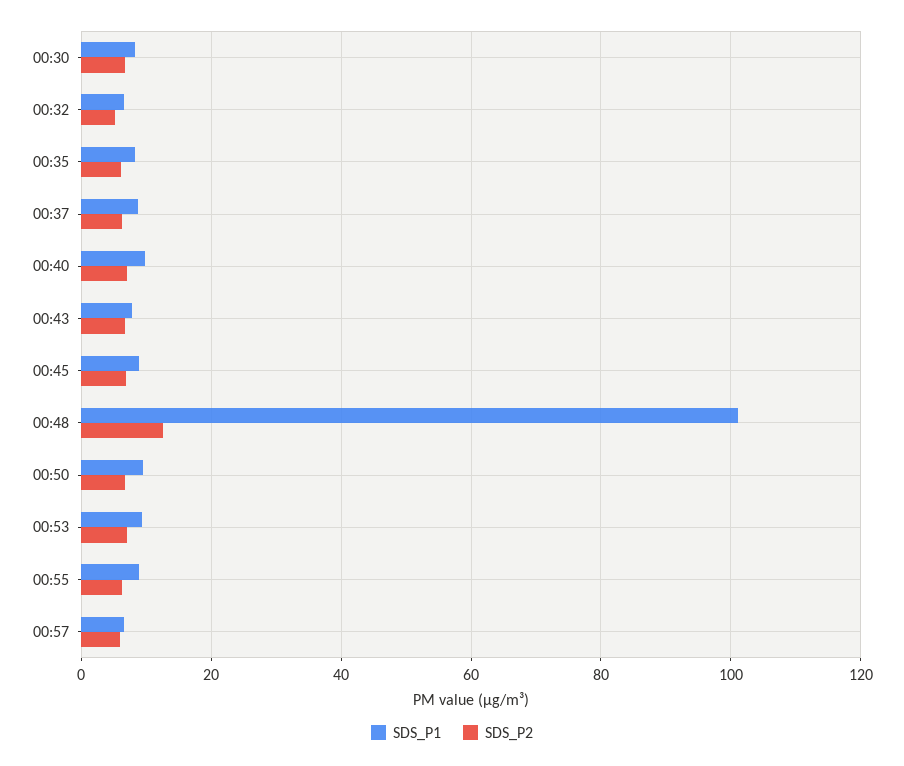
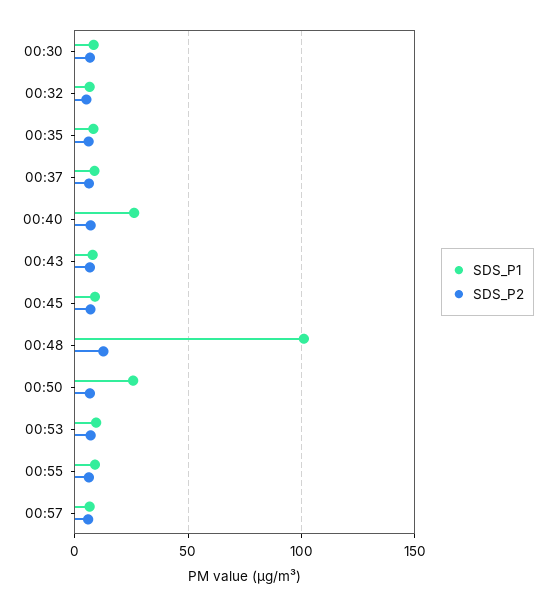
  {
    "SDS_P1": {
      "00:30": 8,
      "00:32": 6,
      "00:35": 8,
      "00:37": 8,
-     "00:40": 10,
+     "00:40": 25,
      "00:43": 8,
      "00:45": 8,
      "00:48": 102,
-     "00:50": 10,
+     "00:50": 25,
      "00:53": 10,
      "00:55": 8,
      "00:57": 6
    },
    "SDS_P2": {
      "00:30": 6,
      "00:32": 6,
      "00:35": 6,
      "00:37": 6,
      "00:40": 8,
      "00:43": 6,
      "00:45": 6,
      "00:48": 12,
      "00:50": 6,
      "00:53": 6,
      "00:55": 6,
      "00:57": 6
    }
  }

